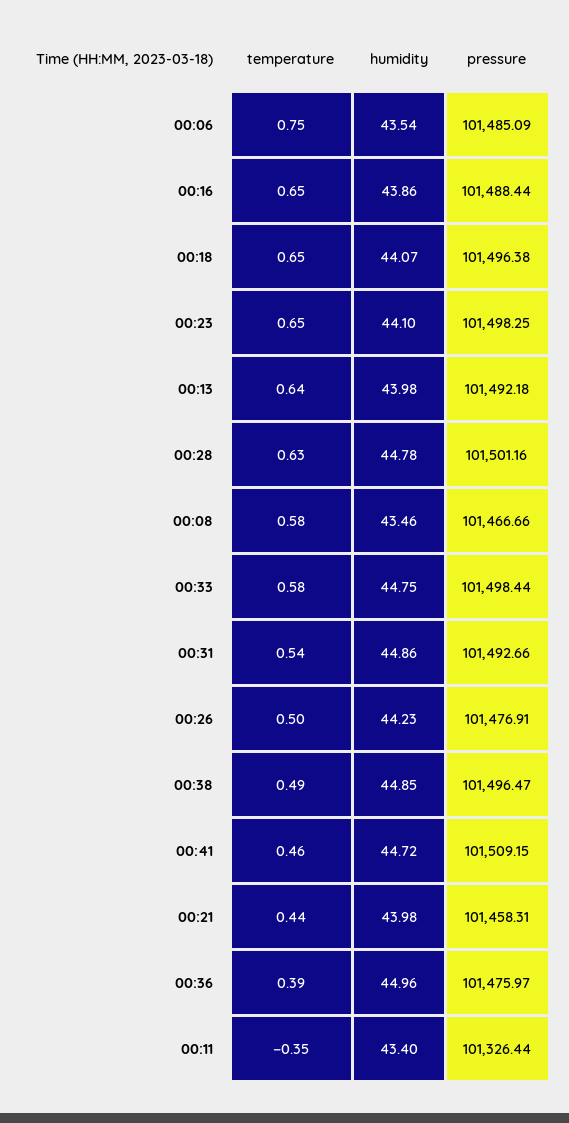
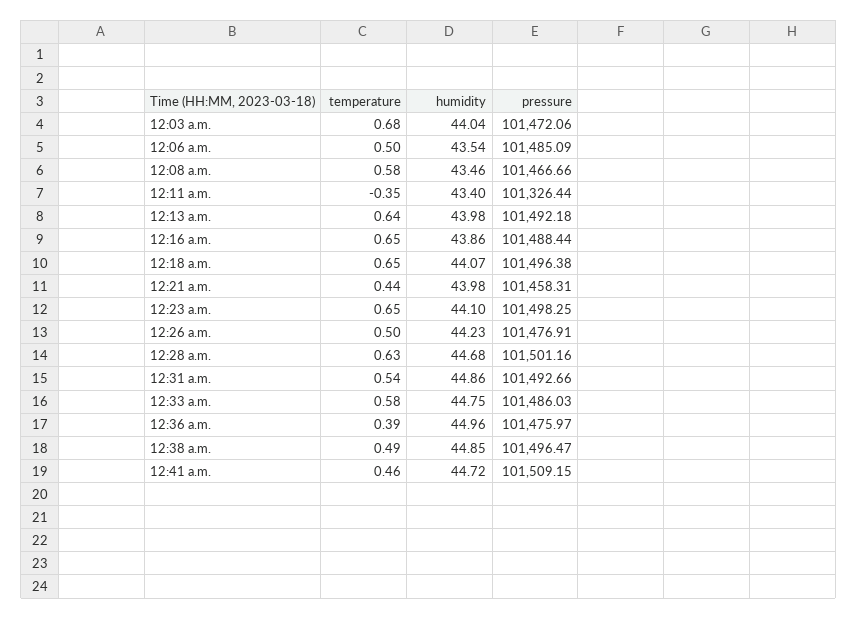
  {
    "temperature": {
-     "00:06": 0.75,
+     "00:06": 0.5,
      "00:16": 0.65,
      "00:18": 0.65,
      "00:23": 0.65,
      "00:13": 0.64,
      "00:28": 0.63,
      "00:08": 0.58,
      "00:33": 0.58,
      "00:31": 0.54,
      "00:26": 0.5,
      "00:38": 0.49,
      "00:41": 0.46,
      "00:21": 0.44,
      "00:36": 0.39,
-     "00:11": -0.35
+     "00:11": -0.35,
+     "12:03 a.m.": 0.68
    },
    "humidity": {
      "00:06": 43.54,
      "00:16": 43.86,
      "00:18": 44.07,
      "00:23": 44.1,
      "00:13": 43.98,
-     "00:28": 44.78,
+     "00:28": 44.68,
      "00:08": 43.46,
      "00:33": 44.75,
      "00:31": 44.86,
      "00:26": 44.23,
      "00:38": 44.85,
      "00:41": 44.72,
      "00:21": 43.98,
      "00:36": 44.96,
-     "00:11": 43.4
+     "00:11": 43.4,
+     "12:03 a.m.": 44.04
    },
    "pressure": {
      "00:06": 101485.09,
      "00:16": 101488.44,
      "00:18": 101496.38,
      "00:23": 101498.25,
      "00:13": 101492.18,
      "00:28": 101501.16,
      "00:08": 101466.66,
-     "00:33": 101498.44,
+     "00:33": 101486.03,
      "00:31": 101492.66,
      "00:26": 101476.91,
      "00:38": 101496.47,
      "00:41": 101509.15,
      "00:21": 101458.31,
      "00:36": 101475.97,
-     "00:11": 101326.44
+     "00:11": 101326.44,
+     "12:03 a.m.": 101472.06
    }
  }

